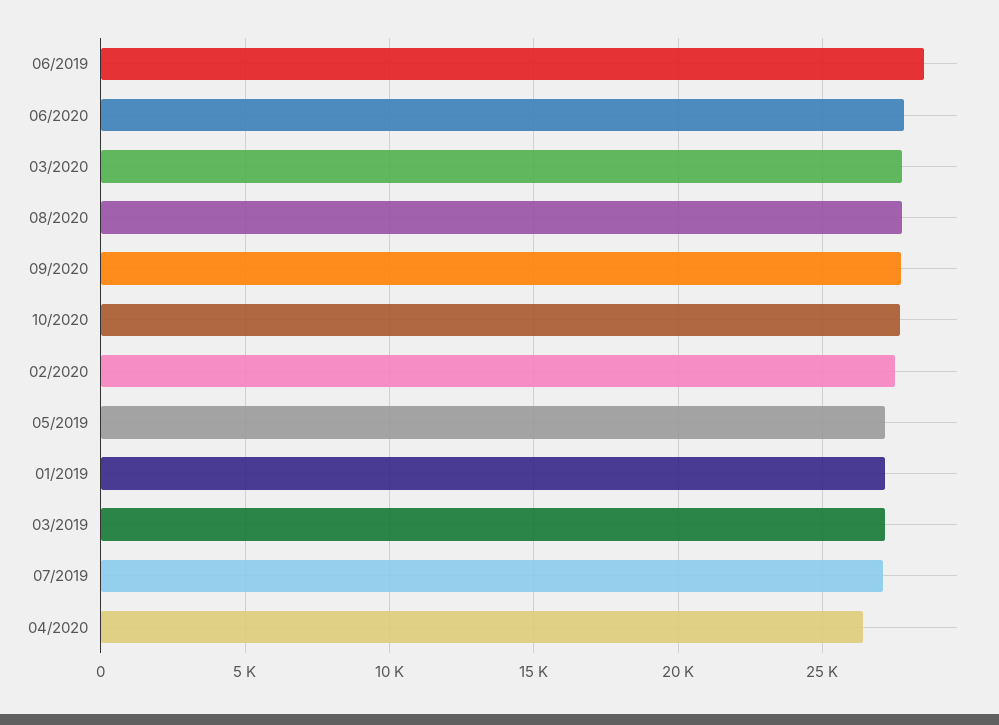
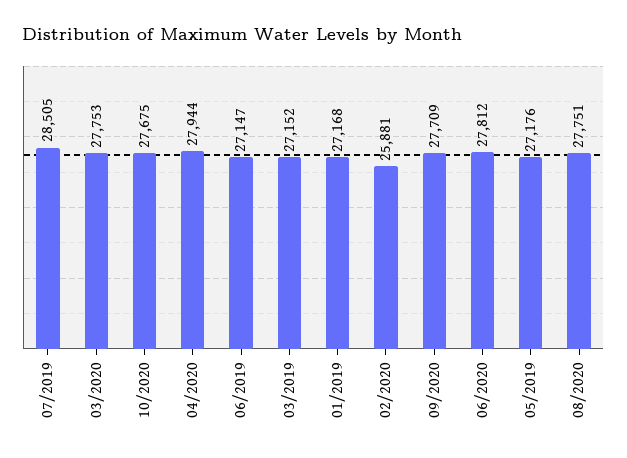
  {
-   "06/2019": 28500,
+   "06/2019": 27147,
    "06/2020": 27812,
    "03/2020": 27753,
    "08/2020": 27751,
    "09/2020": 27709,
    "10/2020": 27675,
-   "02/2020": 27500,
+   "02/2020": 25881,
    "05/2019": 27176,
    "01/2019": 27168,
    "03/2019": 27152,
-   "07/2019": 27000,
+   "07/2019": 28505,
-   "04/2020": 26500
+   "04/2020": 27944
  }

